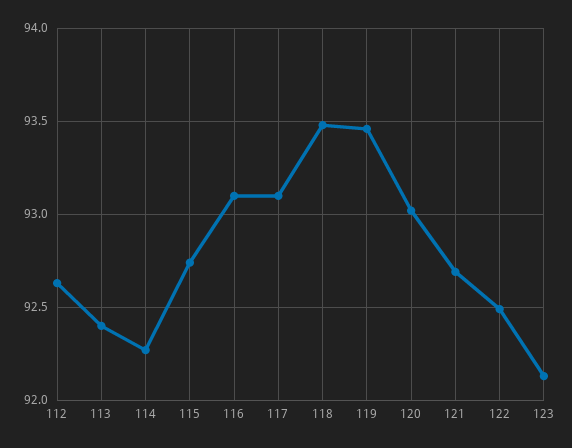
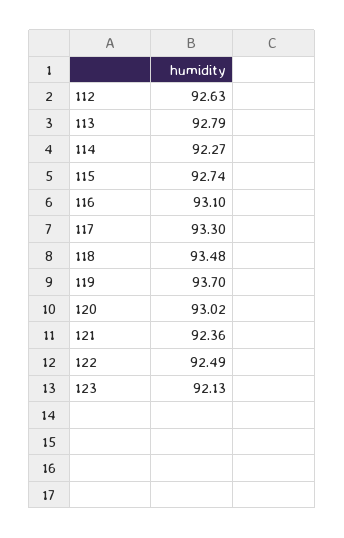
  {
    "112": 92.63,
-   "113": 92.4,
+   "113": 92.79,
    "114": 92.27,
    "115": 92.74,
    "116": 93.1,
-   "117": 93.1,
+   "117": 93.3,
    "118": 93.48,
-   "119": 93.45,
+   "119": 93.7,
    "120": 93.02,
-   "121": 92.7,
+   "121": 92.36,
    "122": 92.49,
    "123": 92.13
  }

